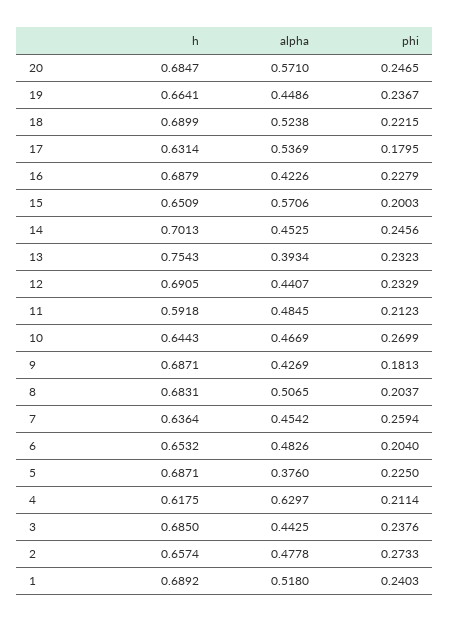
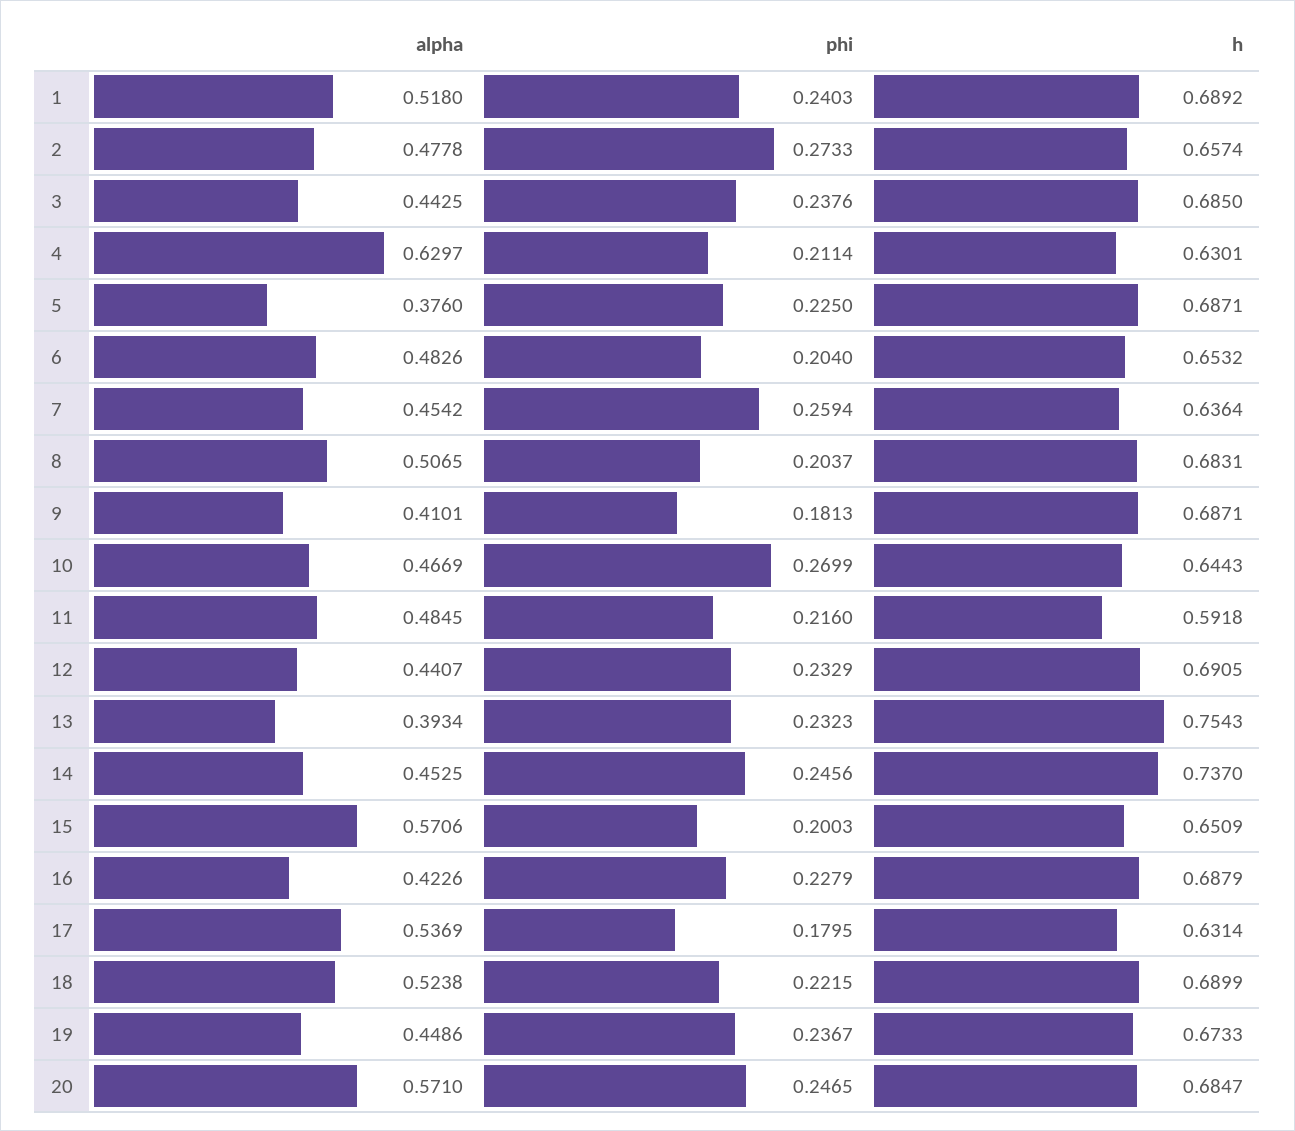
  {
    "h": {
      "20": 0.6847,
-     "19": 0.6641,
+     "19": 0.6733,
      "18": 0.6899,
      "17": 0.6314,
      "16": 0.6879,
      "15": 0.6509,
-     "14": 0.7013,
+     "14": 0.737,
      "13": 0.7543,
      "12": 0.6905,
      "11": 0.5918,
      "10": 0.6443,
      "9": 0.6871,
      "8": 0.6831,
      "7": 0.6364,
      "6": 0.6532,
      "5": 0.6871,
-     "4": 0.6175,
+     "4": 0.6301,
      "3": 0.685,
      "2": 0.6574,
      "1": 0.6892
    },
    "alpha": {
      "20": 0.571,
      "19": 0.4486,
      "18": 0.5238,
      "17": 0.5369,
      "16": 0.4226,
      "15": 0.5706,
      "14": 0.4525,
      "13": 0.3934,
      "12": 0.4407,
      "11": 0.4845,
      "10": 0.4669,
-     "9": 0.4269,
+     "9": 0.4101,
      "8": 0.5065,
      "7": 0.4542,
      "6": 0.4826,
      "5": 0.376,
      "4": 0.6297,
      "3": 0.4425,
      "2": 0.4778,
      "1": 0.518
    },
    "phi": {
      "20": 0.2465,
      "19": 0.2367,
      "18": 0.2215,
      "17": 0.1795,
      "16": 0.2279,
      "15": 0.2003,
      "14": 0.2456,
      "13": 0.2323,
      "12": 0.2329,
-     "11": 0.2123,
+     "11": 0.216,
      "10": 0.2699,
      "9": 0.1813,
      "8": 0.2037,
      "7": 0.2594,
      "6": 0.204,
      "5": 0.225,
      "4": 0.2114,
      "3": 0.2376,
      "2": 0.2733,
      "1": 0.2403
    }
  }

